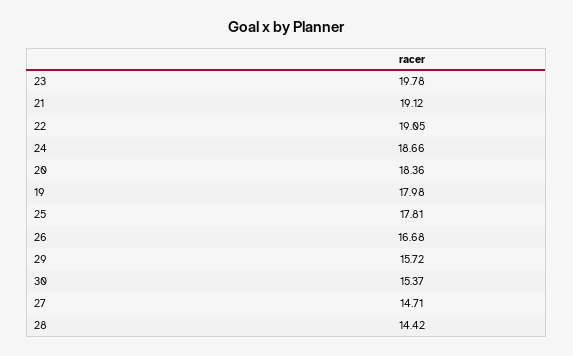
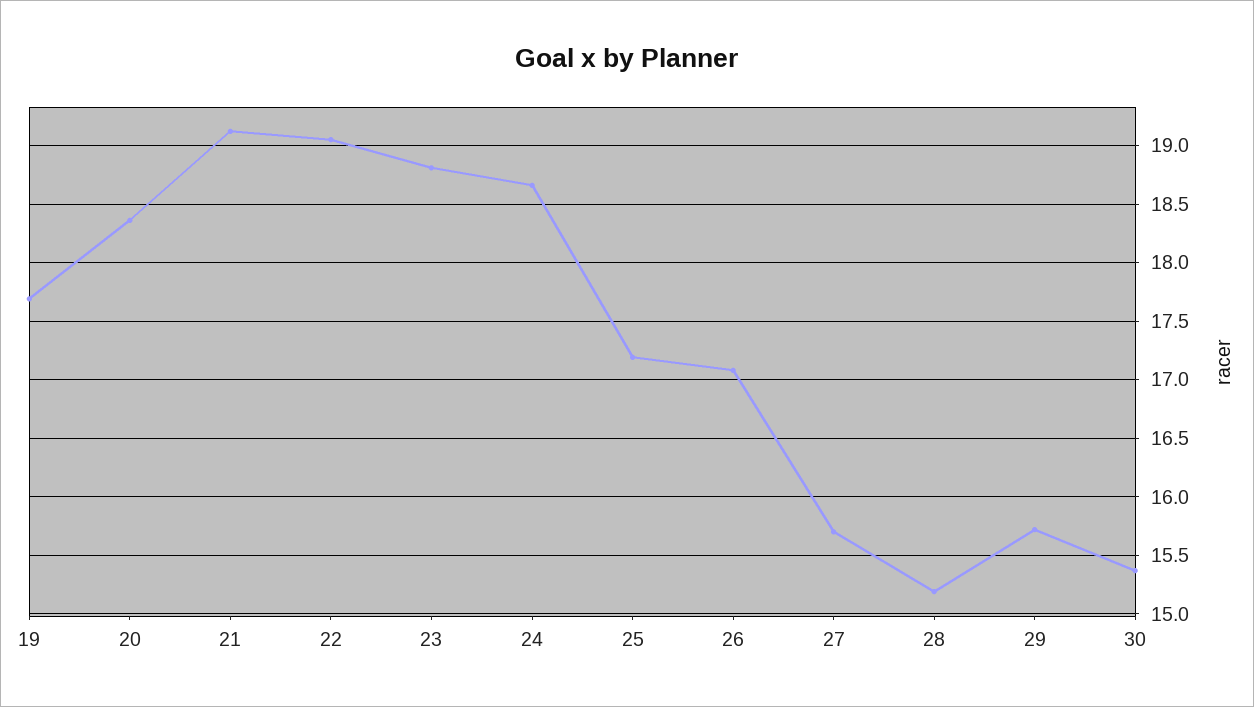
  {
-   "23": 19.78,
+   "23": 18.8,
    "21": 19.12,
    "22": 19.05,
    "24": 18.66,
    "20": 18.36,
-   "19": 17.98,
+   "19": 17.7,
-   "25": 17.81,
+   "25": 17.2,
-   "26": 16.68,
+   "26": 17.1,
    "29": 15.72,
    "30": 15.37,
-   "27": 14.71,
+   "27": 15.7,
-   "28": 14.42
+   "28": 15.2
  }

